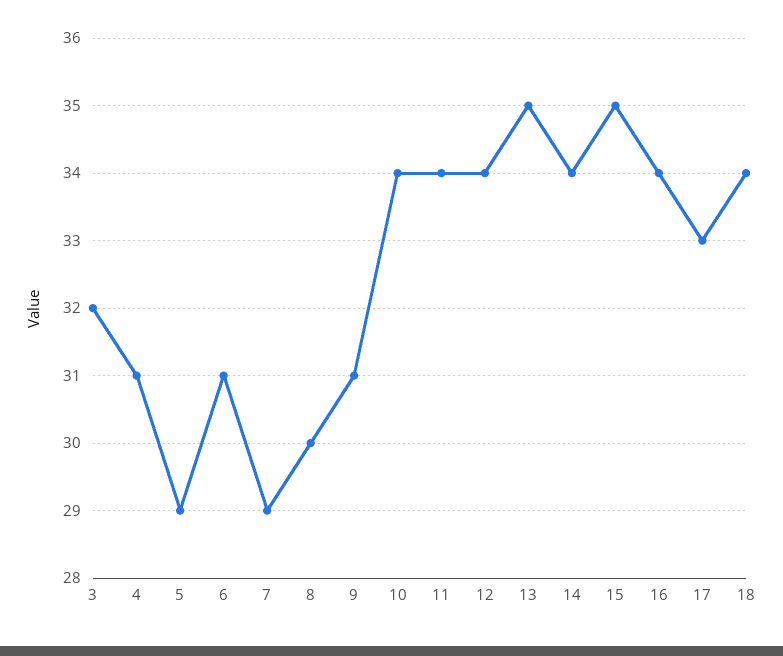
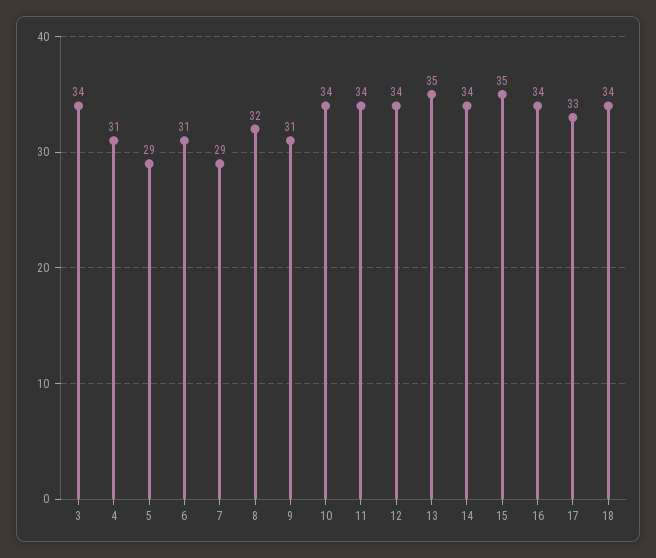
  {
-   "3": 32,
+   "3": 34,
    "4": 31,
    "5": 29,
    "6": 31,
    "7": 29,
-   "8": 30,
+   "8": 32,
    "9": 31,
    "10": 34,
    "11": 34,
    "12": 34,
    "13": 35,
    "14": 34,
    "15": 35,
    "16": 34,
    "17": 33,
    "18": 34
  }

